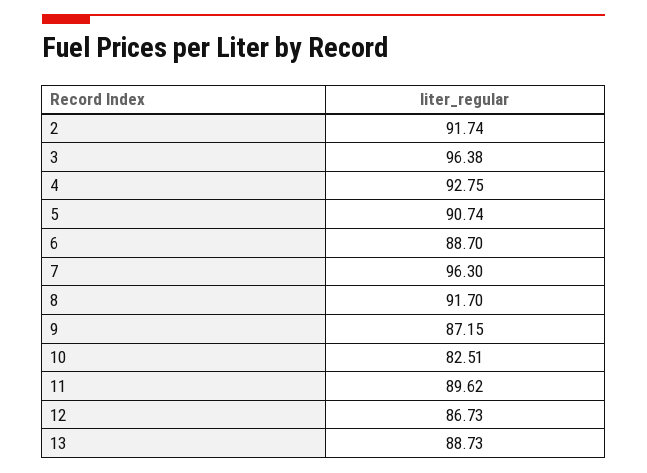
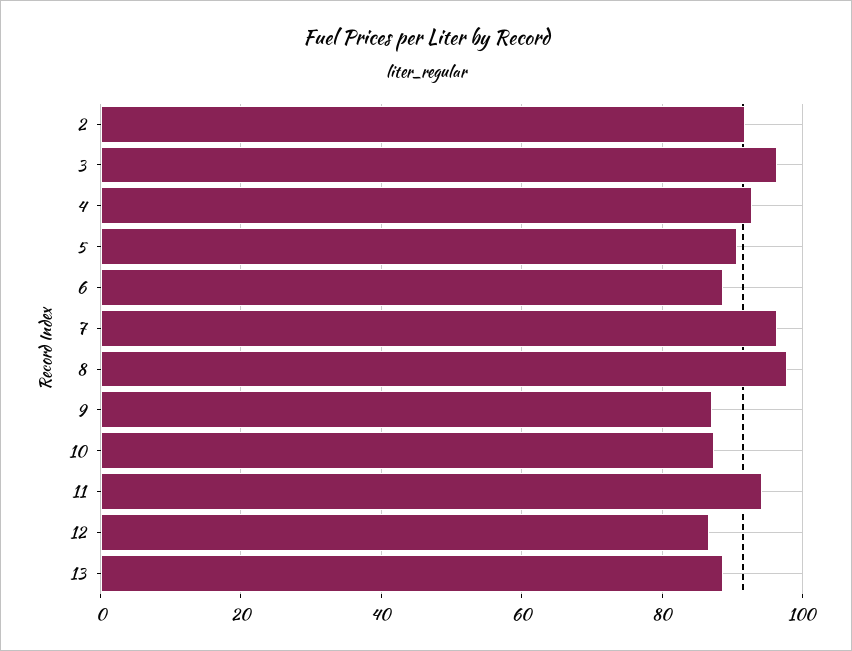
  {
    "2": 91.74,
    "3": 96.38,
    "4": 92.75,
    "5": 90.74,
    "6": 88.7,
    "7": 96.3,
-   "8": 91.7,
+   "8": 98,
    "9": 87.15,
-   "10": 82.51,
+   "10": 88,
-   "11": 89.62,
+   "11": 94,
    "12": 86.73,
    "13": 88.73
  }

